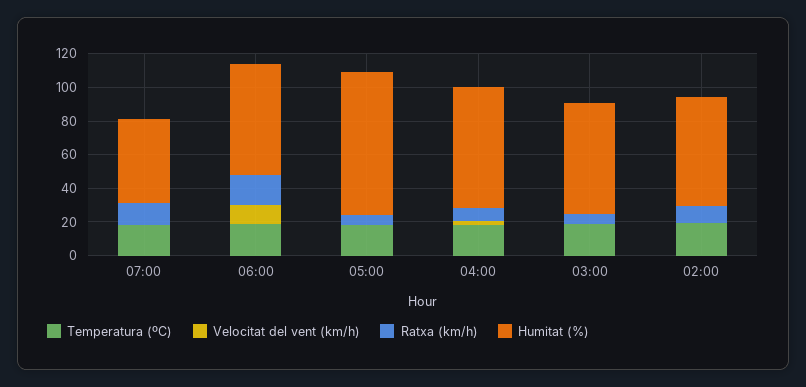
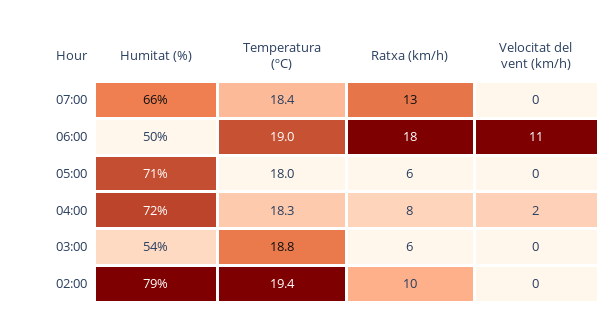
  {
    "Temperatura (ºC)": {
      "07:00": 18.4,
      "06:00": 19,
      "05:00": 18,
      "04:00": 18.3,
      "03:00": 18.8,
      "02:00": 19.4
    },
    "Velocitat del vent (km/h)": {
      "07:00": 0,
      "06:00": 11,
      "05:00": 0,
      "04:00": 2,
      "03:00": 0,
      "02:00": 0
    },
    "Ratxa (km/h)": {
      "07:00": 13,
      "06:00": 18,
      "05:00": 6,
      "04:00": 8,
      "03:00": 6,
      "02:00": 10
    },
    "Humitat (%)": {
-     "07:00": 50,
+     "07:00": 66,
-     "06:00": 65,
+     "06:00": 50,
-     "05:00": 85,
+     "05:00": 71,
      "04:00": 72,
-     "03:00": 65,
+     "03:00": 54,
-     "02:00": 65
+     "02:00": 79
    }
  }

